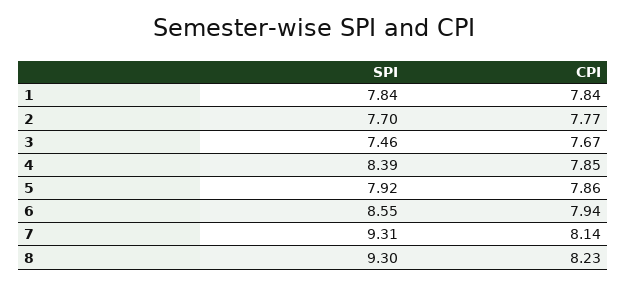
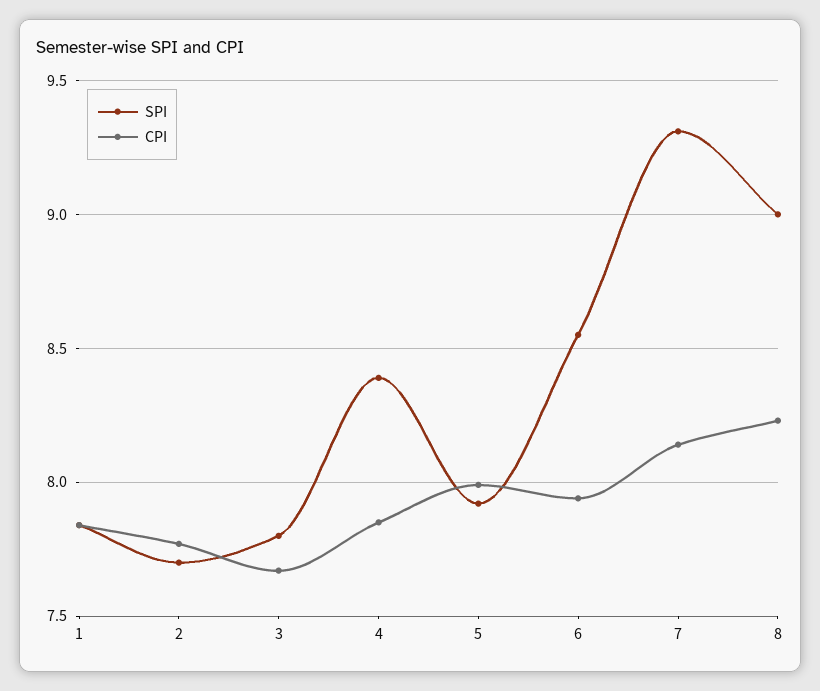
  {
    "SPI": {
      "1": 7.84,
      "2": 7.7,
-     "3": 7.46,
+     "3": 7.8,
      "4": 8.39,
      "5": 7.92,
      "6": 8.55,
      "7": 9.31,
-     "8": 9.3
+     "8": 9
    },
    "CPI": {
      "1": 7.84,
      "2": 7.77,
      "3": 7.67,
      "4": 7.85,
-     "5": 7.86,
+     "5": 8,
      "6": 7.94,
      "7": 8.14,
      "8": 8.23
    }
  }

